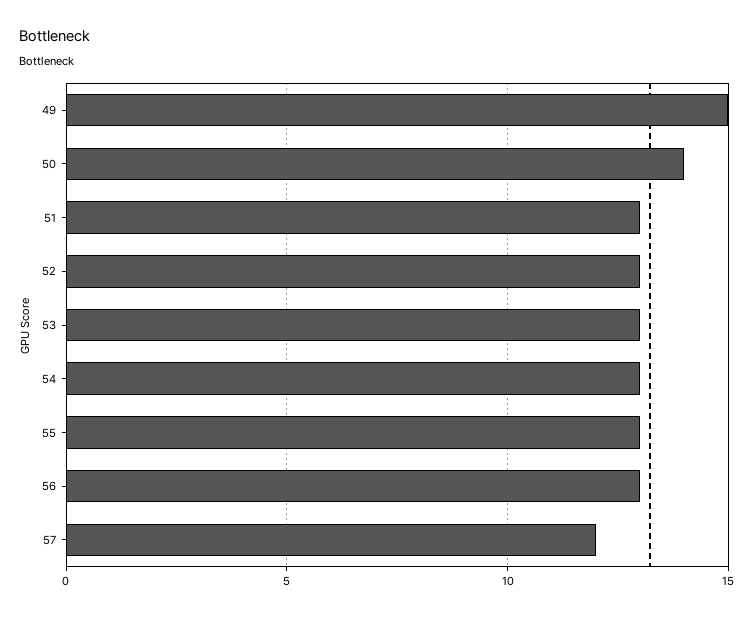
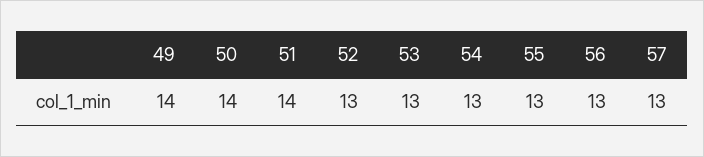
  {
-   "49": 15,
+   "49": 14,
    "50": 14,
-   "51": 13,
+   "51": 14,
    "52": 13,
    "53": 13,
    "54": 13,
    "55": 13,
    "56": 13,
-   "57": 12
+   "57": 13
  }

